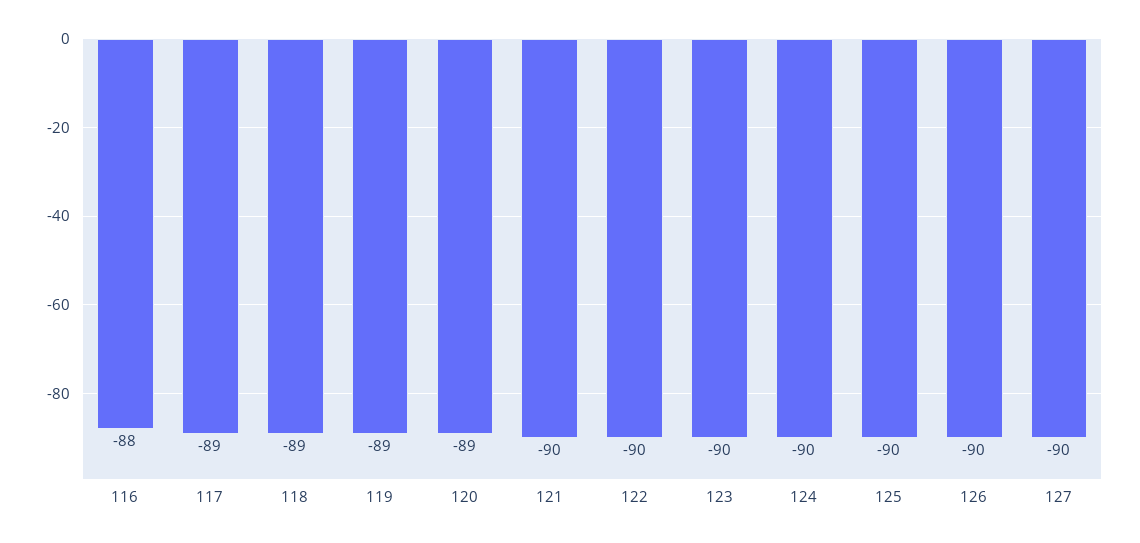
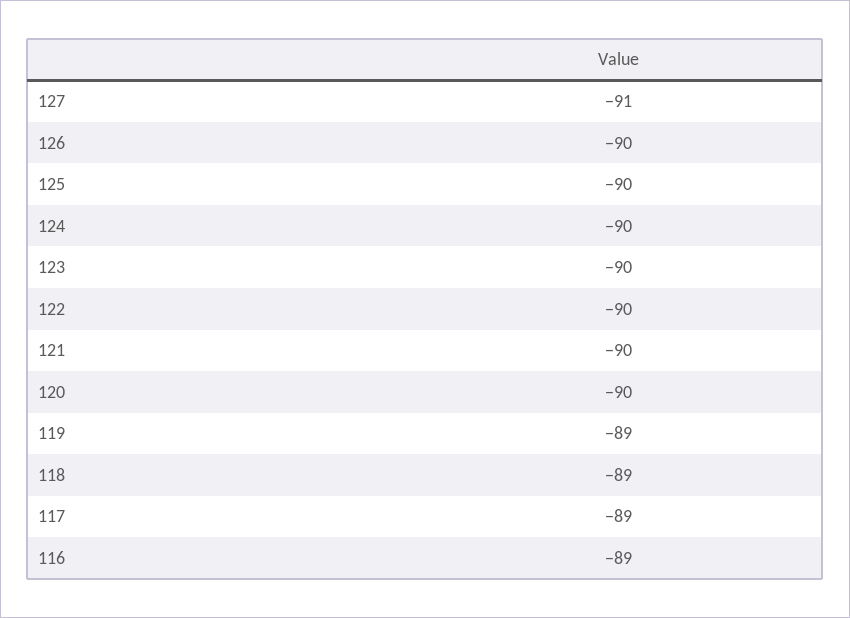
  {
-   "116": -88,
+   "116": -89,
    "117": -89,
    "118": -89,
    "119": -89,
-   "120": -89,
+   "120": -90,
    "121": -90,
    "122": -90,
    "123": -90,
    "124": -90,
    "125": -90,
    "126": -90,
-   "127": -90
+   "127": -91
  }

